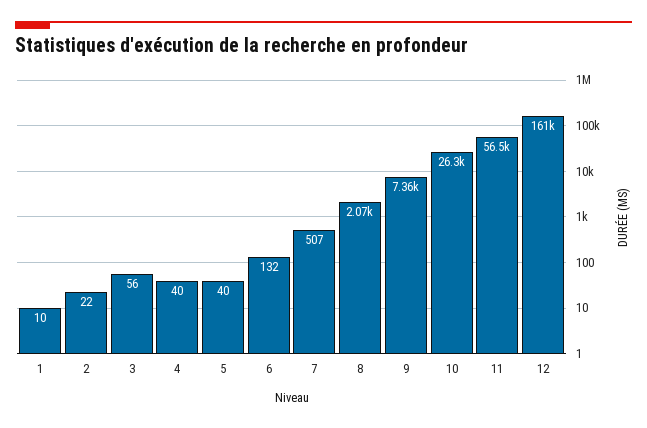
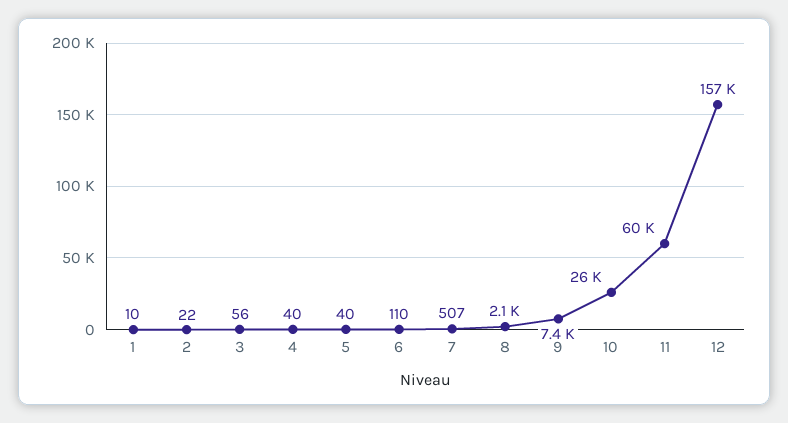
  {
    "1": 10,
    "2": 22,
    "3": 56,
    "4": 40,
    "5": 40,
-   "6": 132,
+   "6": 110,
    "7": 507,
    "8": 2070,
    "9": 7360,
    "10": 26300,
-   "11": 56500,
+   "11": 60000,
-   "12": 161000
+   "12": 157000
  }

